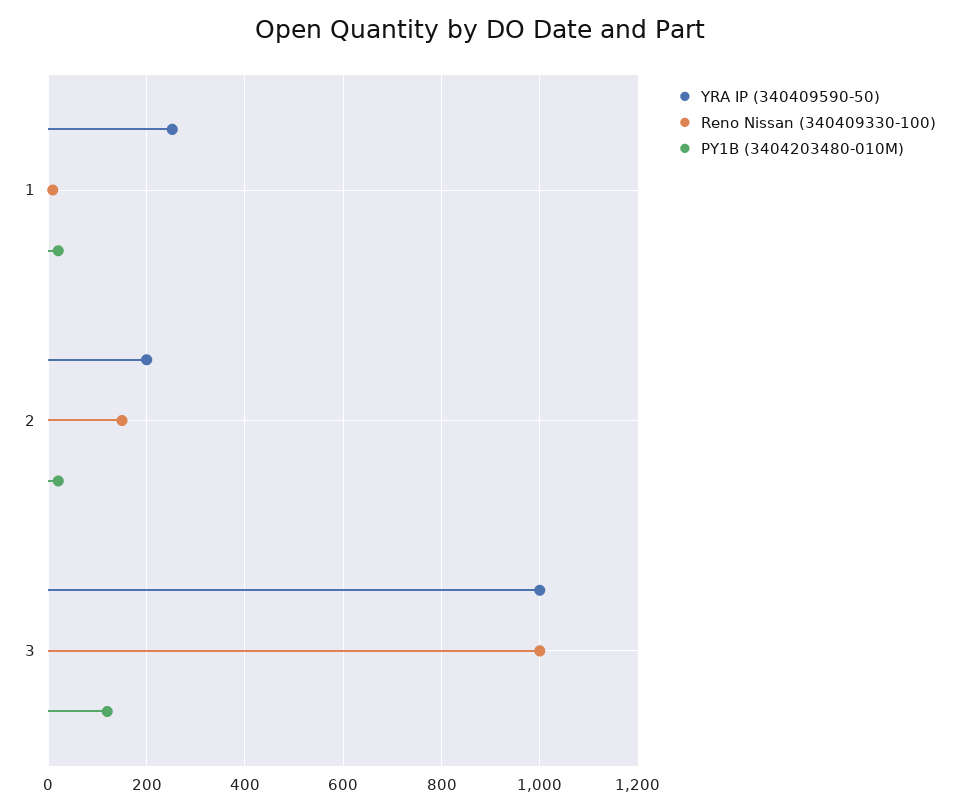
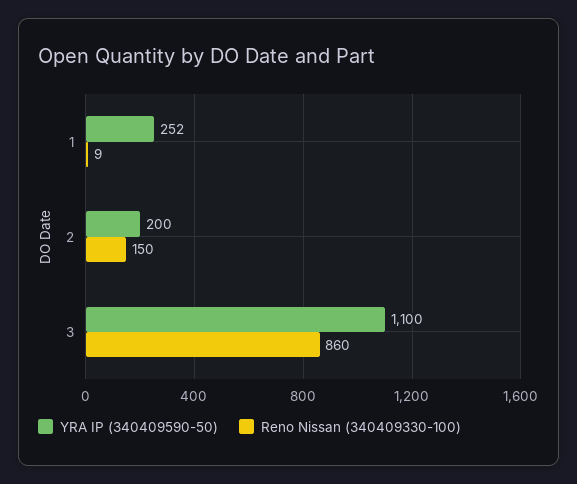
  {
    "YRA IP (340409590-50)": {
      "1": 252,
      "2": 200,
-     "3": 1000
+     "3": 1100
    },
    "Reno Nissan (340409330-100)": {
      "1": 9,
      "2": 150,
-     "3": 1000
+     "3": 860
-   },
+   }
-   "PY1B (3404203480-010M)": {
-     "1": 20,
-     "2": 20,
-     "3": 120
-   }
  }

